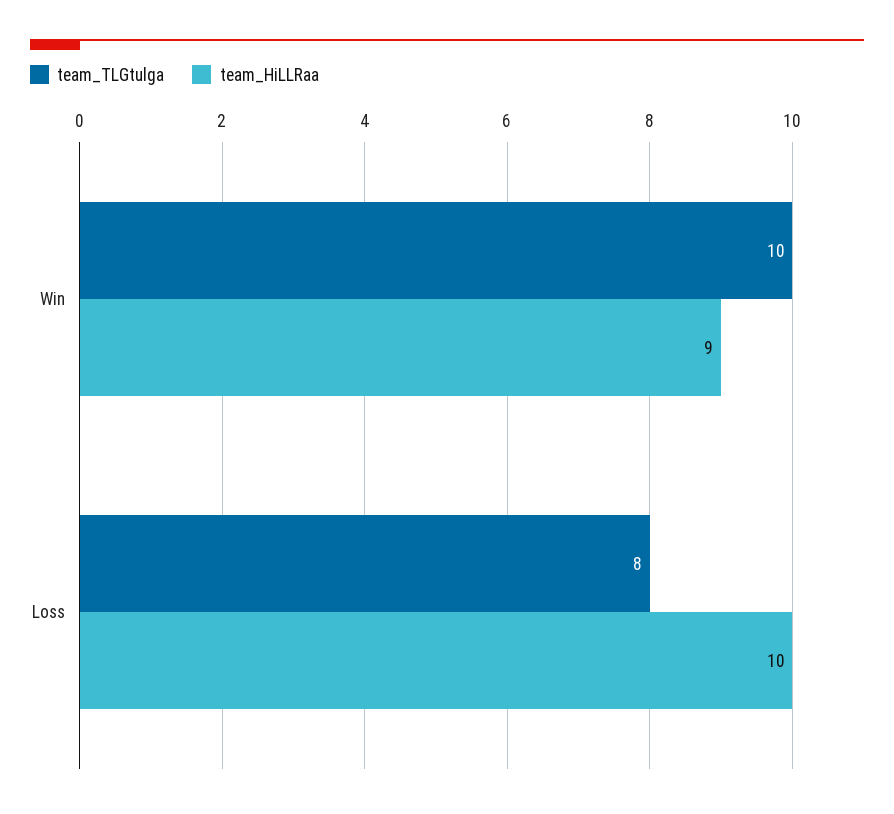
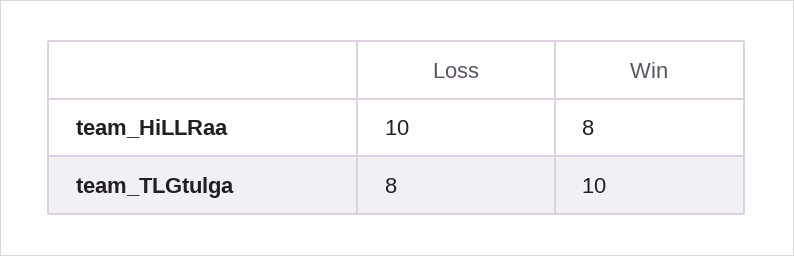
  {
    "team_TLGtulga": {
      "Win": 10,
      "Loss": 8
    },
    "team_HiLLRaa": {
-     "Win": 9,
+     "Win": 8,
      "Loss": 10
    }
  }

